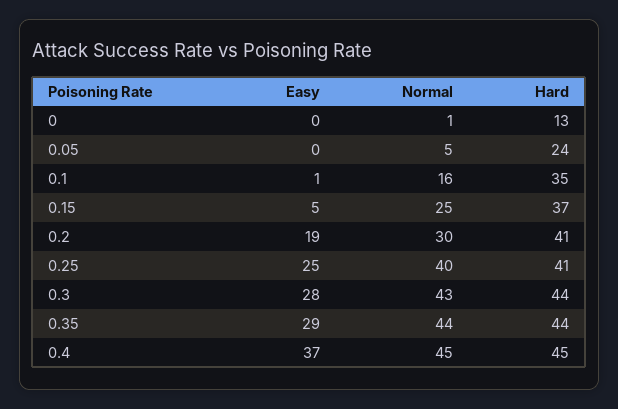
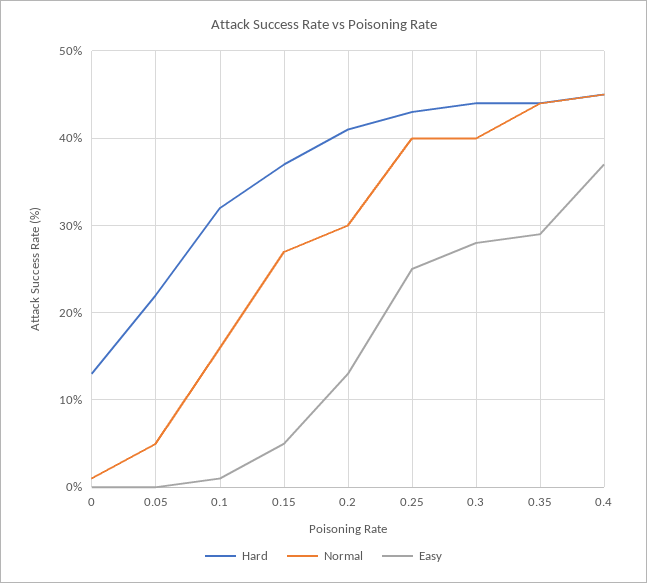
  {
    "Easy": {
      "0": 0,
      "0.05": 0,
      "0.1": 1,
      "0.15": 5,
-     "0.2": 19,
+     "0.2": 13,
      "0.25": 25,
      "0.3": 28,
      "0.35": 29,
      "0.4": 37
    },
    "Normal": {
      "0": 1,
      "0.05": 5,
      "0.1": 16,
-     "0.15": 25,
+     "0.15": 27,
      "0.2": 30,
      "0.25": 40,
-     "0.3": 43,
+     "0.3": 40,
      "0.35": 44,
      "0.4": 45
    },
    "Hard": {
      "0": 13,
-     "0.05": 24,
+     "0.05": 22,
-     "0.1": 35,
+     "0.1": 32,
      "0.15": 37,
      "0.2": 41,
-     "0.25": 41,
+     "0.25": 43,
      "0.3": 44,
      "0.35": 44,
      "0.4": 45
    }
  }

